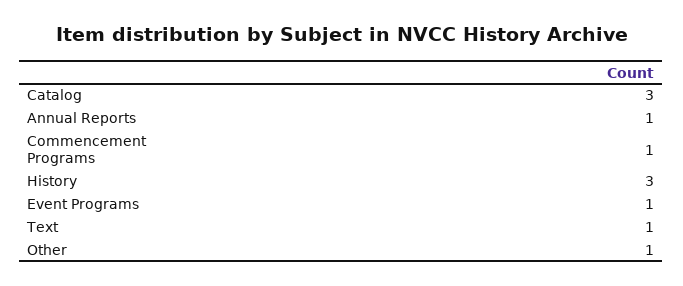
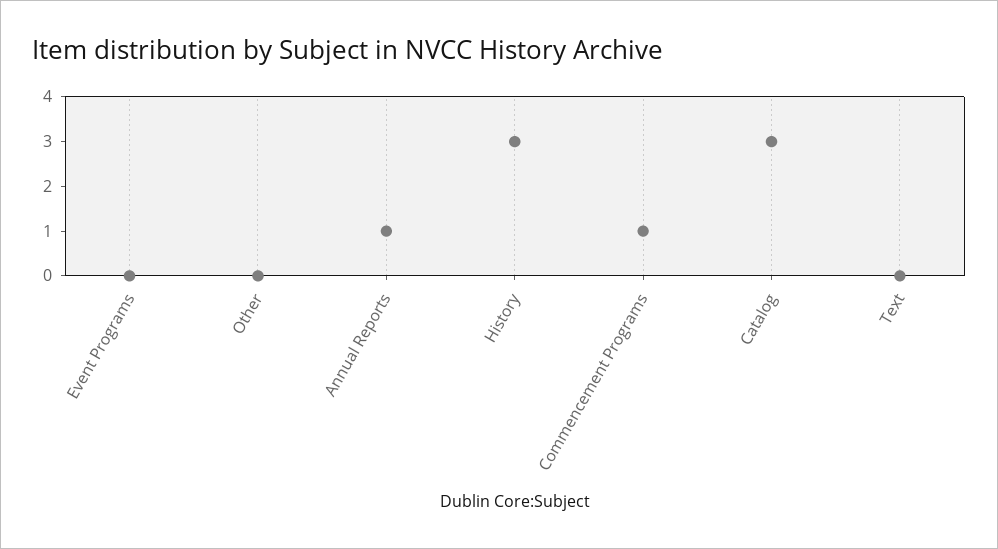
  {
    "Catalog": 3,
    "Annual Reports": 1,
    "Commencement Programs": 1,
    "History": 3,
-   "Event Programs": 1,
+   "Event Programs": 0,
-   "Text": 1,
+   "Text": 0,
-   "Other": 1
+   "Other": 0
  }

